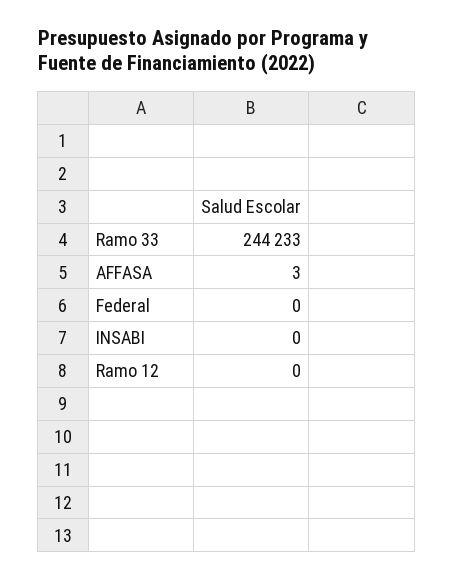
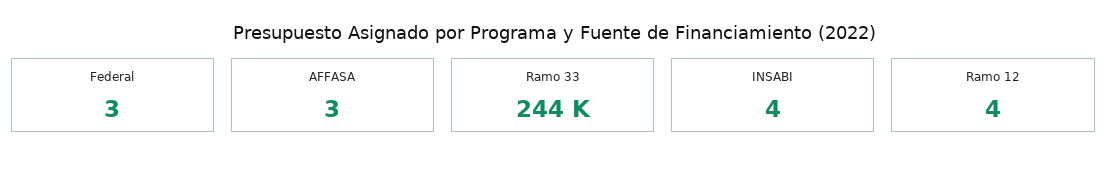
  {
    "Ramo 33": 244233,
    "AFFASA": 3,
-   "Federal": 0,
+   "Federal": 3,
-   "INSABI": 0,
+   "INSABI": 4,
-   "Ramo 12": 0
+   "Ramo 12": 4
  }

